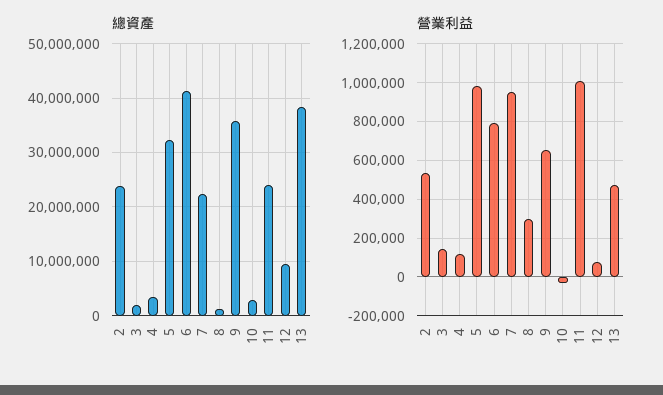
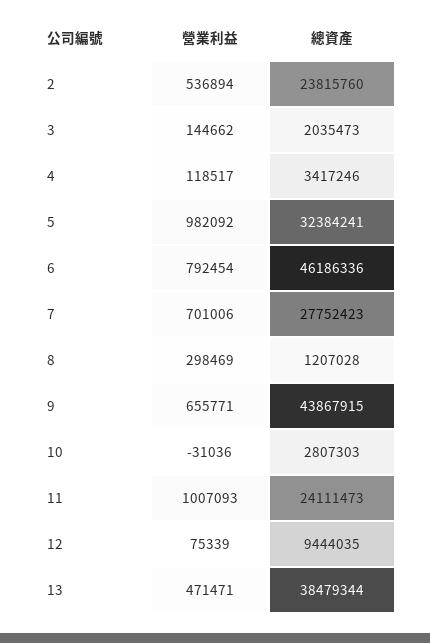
  {
    "總資產": {
      "2": 23815760,
      "3": 2035473,
      "4": 3417246,
      "5": 32384241,
-     "6": 42000000,
+     "6": 46186336,
-     "7": 22000000,
+     "7": 27752423,
      "8": 1207028,
-     "9": 36000000,
+     "9": 43867915,
      "10": 2807303,
      "11": 24111473,
      "12": 9444035,
      "13": 38479344
    },
    "營業利益": {
      "2": 536894,
      "3": 144662,
      "4": 118517,
      "5": 982092,
      "6": 792454,
-     "7": 950000,
+     "7": 701006,
      "8": 298469,
      "9": 655771,
      "10": -31036,
      "11": 1007093,
      "12": 75339,
      "13": 471471
    }
  }

